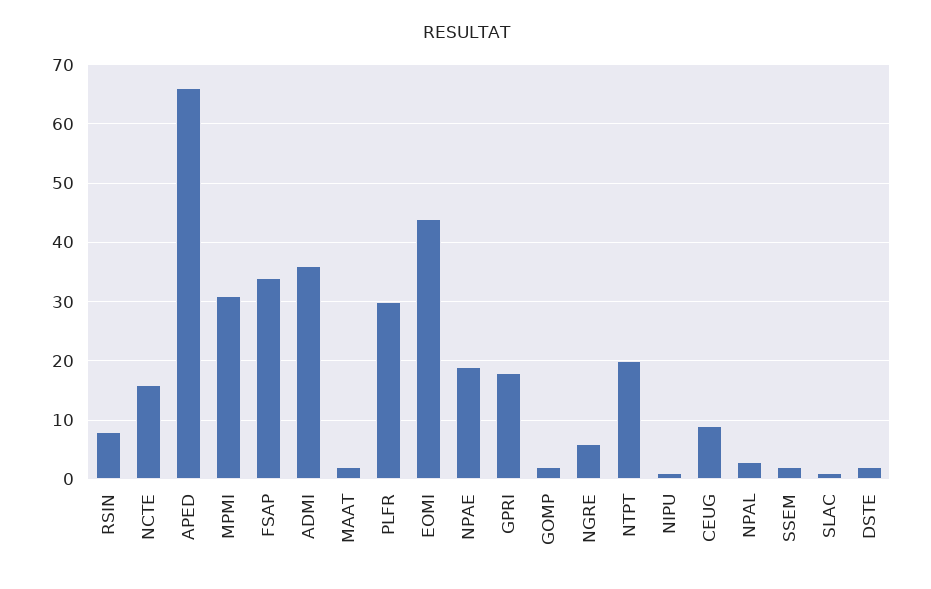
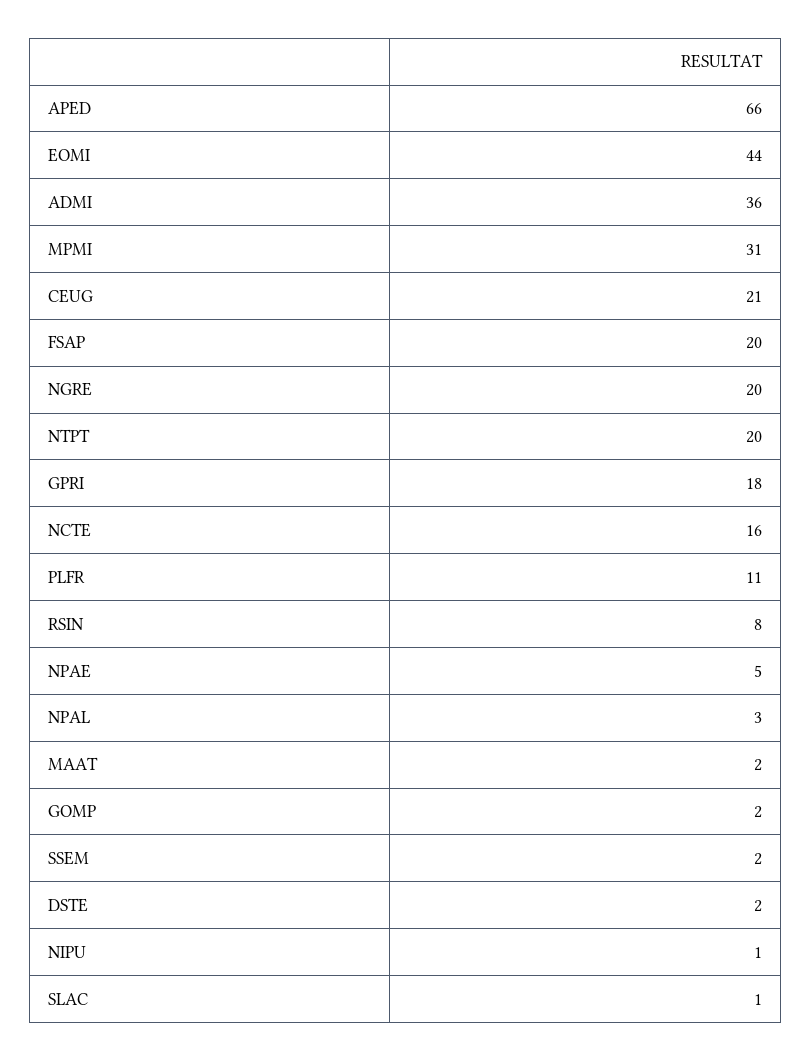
  {
    "RSIN": 8,
    "NCTE": 16,
    "APED": 66,
    "MPMI": 31,
-   "FSAP": 35,
+   "FSAP": 20,
    "ADMI": 36,
    "MAAT": 2,
-   "PLFR": 30,
+   "PLFR": 11,
    "EOMI": 44,
-   "NPAE": 20,
+   "NPAE": 5,
    "GPRI": 18,
    "GOMP": 2,
-   "NGRE": 5,
+   "NGRE": 20,
    "NTPT": 20,
    "NIPU": 1,
-   "CEUG": 10,
+   "CEUG": 21,
    "NPAL": 3,
    "SSEM": 2,
    "SLAC": 1,
    "DSTE": 2
  }

